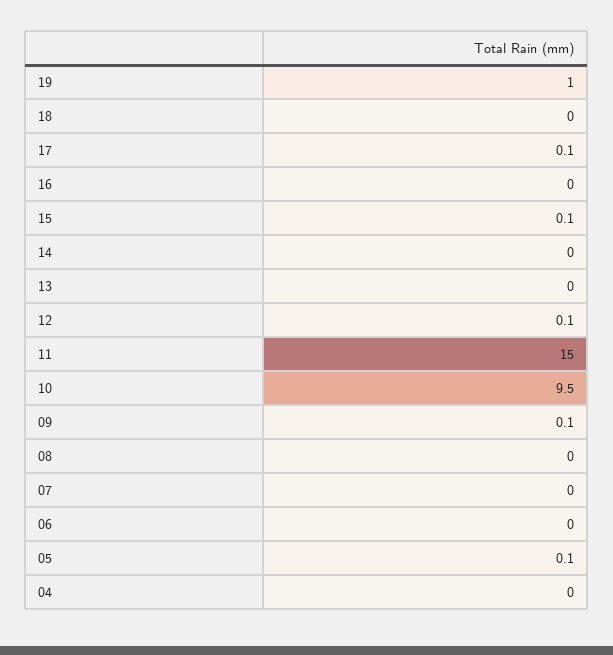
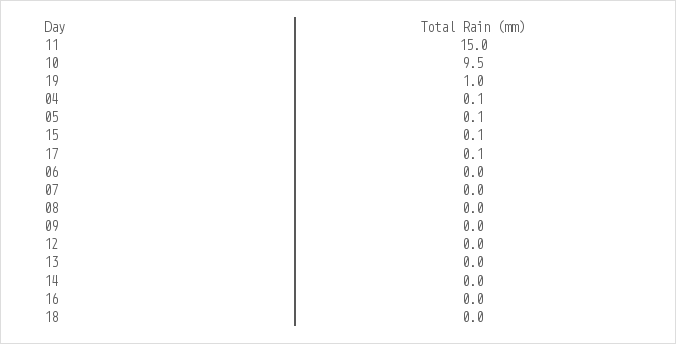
  {
    "19": 1,
    "18": 0,
    "17": 0.1,
    "16": 0,
    "15": 0.1,
    "14": 0,
    "13": 0,
-   "12": 0.1,
+   "12": 0,
    "11": 15,
    "10": 9.5,
-   "09": 0.1,
+   "09": 0,
    "08": 0,
    "07": 0,
    "06": 0,
    "05": 0.1,
-   "04": 0
+   "04": 0.1
  }

